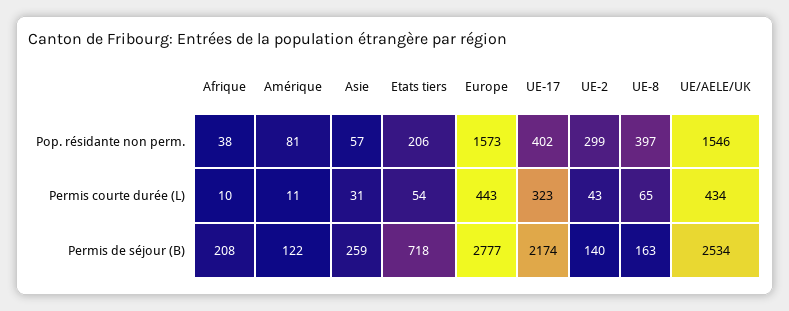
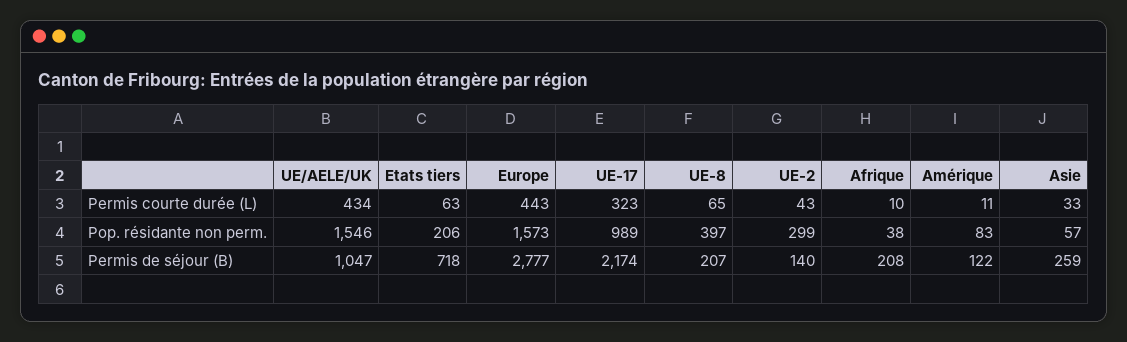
  {
    "Afrique": {
      "Pop. résidante non perm.": 38,
      "Permis courte durée (L)": 10,
      "Permis de séjour (B)": 208
    },
    "Amérique": {
-     "Pop. résidante non perm.": 81,
+     "Pop. résidante non perm.": 83,
      "Permis courte durée (L)": 11,
      "Permis de séjour (B)": 122
    },
    "Asie": {
      "Pop. résidante non perm.": 57,
-     "Permis courte durée (L)": 31,
+     "Permis courte durée (L)": 33,
      "Permis de séjour (B)": 259
    },
    "Etats tiers": {
      "Pop. résidante non perm.": 206,
-     "Permis courte durée (L)": 54,
+     "Permis courte durée (L)": 63,
      "Permis de séjour (B)": 718
    },
    "Europe": {
      "Pop. résidante non perm.": 1573,
      "Permis courte durée (L)": 443,
      "Permis de séjour (B)": 2777
    },
    "UE-17": {
-     "Pop. résidante non perm.": 402,
+     "Pop. résidante non perm.": 989,
      "Permis courte durée (L)": 323,
      "Permis de séjour (B)": 2174
    },
    "UE-2": {
      "Pop. résidante non perm.": 299,
      "Permis courte durée (L)": 43,
      "Permis de séjour (B)": 140
    },
    "UE-8": {
      "Pop. résidante non perm.": 397,
      "Permis courte durée (L)": 65,
-     "Permis de séjour (B)": 163
+     "Permis de séjour (B)": 207
    },
    "UE/AELE/UK": {
      "Pop. résidante non perm.": 1546,
      "Permis courte durée (L)": 434,
-     "Permis de séjour (B)": 2534
+     "Permis de séjour (B)": 1047
    }
  }

